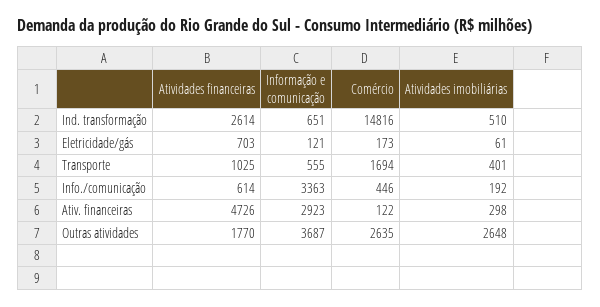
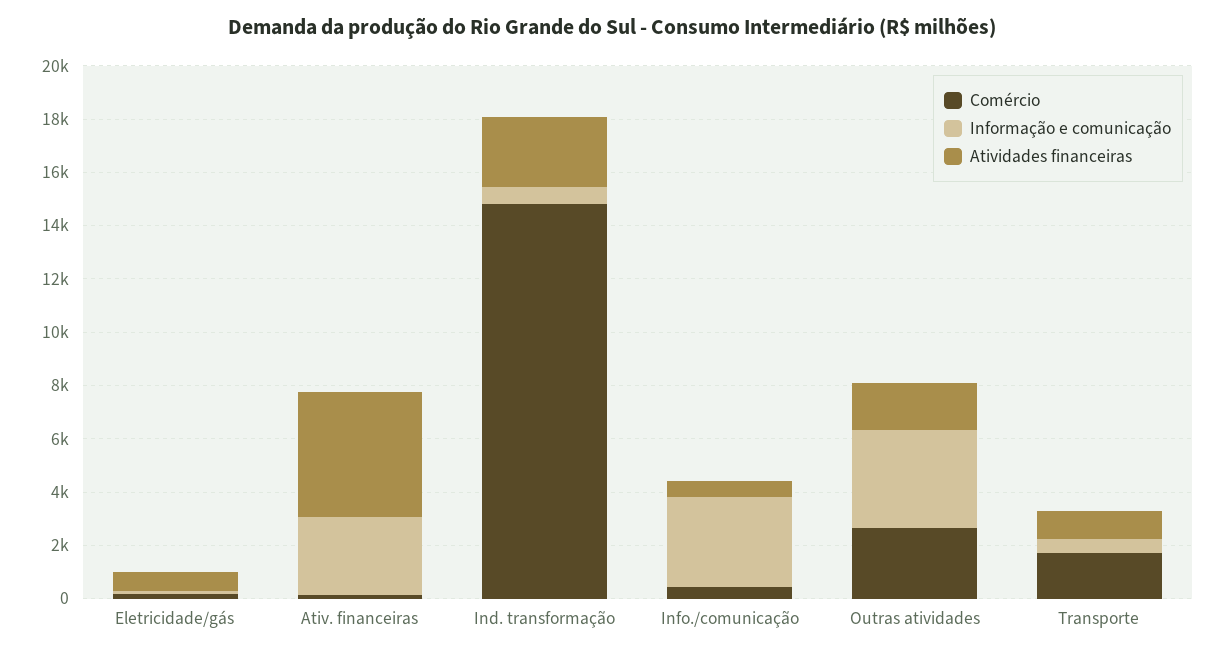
  {
    "Atividades financeiras": {
      "Ind. transformação": 2614,
      "Eletricidade/gás": 703,
      "Transporte": 1025,
      "Info./comunicação": 614,
      "Ativ. financeiras": 4726,
      "Outras atividades": 1770
    },
    "Informação e comunicação": {
      "Ind. transformação": 651,
      "Eletricidade/gás": 121,
      "Transporte": 555,
      "Info./comunicação": 3363,
      "Ativ. financeiras": 2923,
      "Outras atividades": 3687
    },
    "Comércio": {
      "Ind. transformação": 14816,
      "Eletricidade/gás": 173,
      "Transporte": 1694,
      "Info./comunicação": 446,
      "Ativ. financeiras": 122,
      "Outras atividades": 2635
-   },
+   }
-   "Atividades imobiliárias": {
-     "Ind. transformação": 510,
-     "Eletricidade/gás": 61,
-     "Transporte": 401,
-     "Info./comunicação": 192,
-     "Ativ. financeiras": 298,
-     "Outras atividades": 2648
-   }
  }

